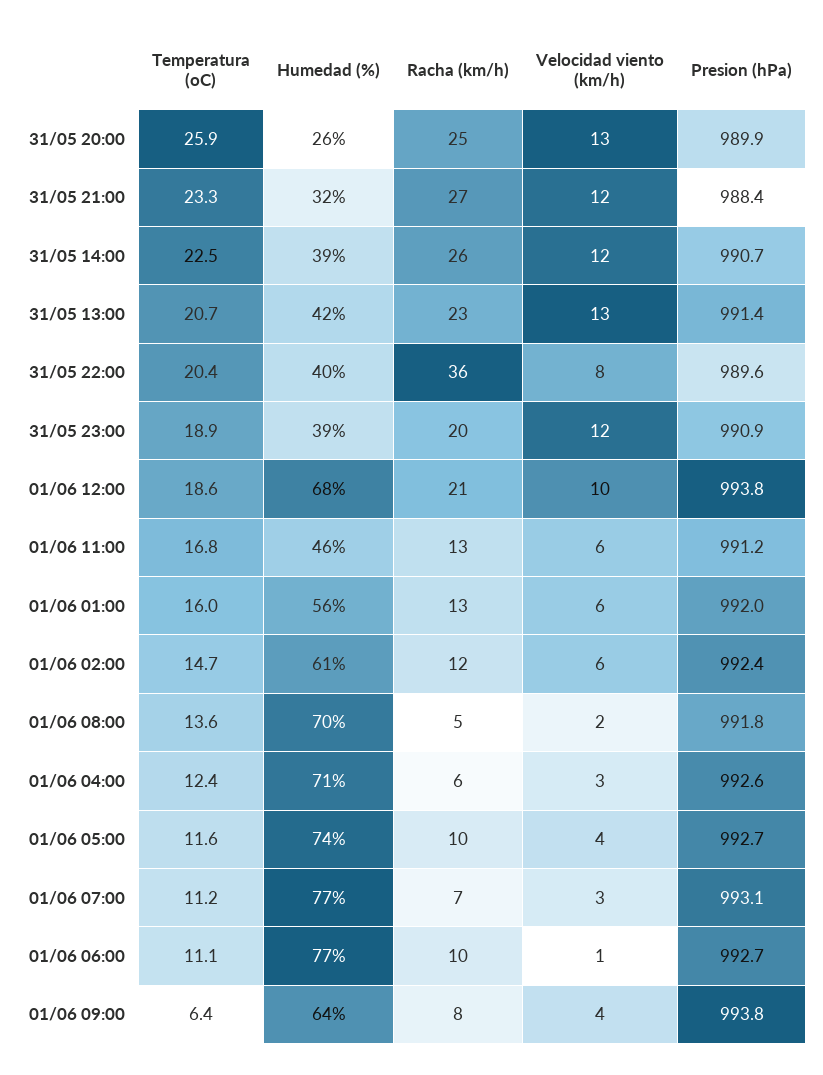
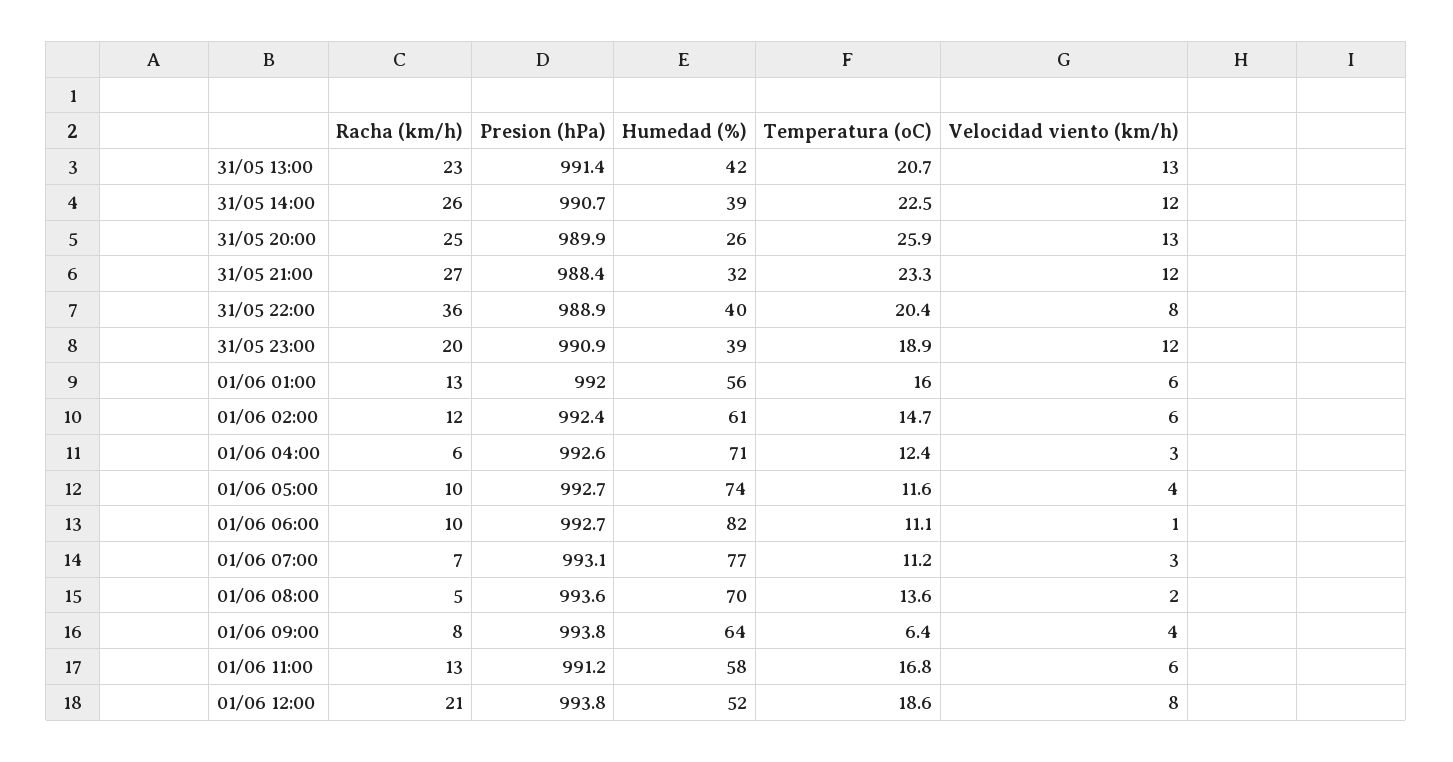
  {
    "Temperatura (oC)": {
      "31/05 20:00": 25.9,
      "31/05 21:00": 23.3,
      "31/05 14:00": 22.5,
      "31/05 13:00": 20.7,
      "31/05 22:00": 20.4,
      "31/05 23:00": 18.9,
      "01/06 12:00": 18.6,
      "01/06 11:00": 16.8,
      "01/06 01:00": 16,
      "01/06 02:00": 14.7,
      "01/06 08:00": 13.6,
      "01/06 04:00": 12.4,
      "01/06 05:00": 11.6,
      "01/06 07:00": 11.2,
      "01/06 06:00": 11.1,
      "01/06 09:00": 6.4
    },
    "Humedad (%)": {
      "31/05 20:00": 26,
      "31/05 21:00": 32,
      "31/05 14:00": 39,
      "31/05 13:00": 42,
      "31/05 22:00": 40,
      "31/05 23:00": 39,
-     "01/06 12:00": 68,
+     "01/06 12:00": 52,
-     "01/06 11:00": 46,
+     "01/06 11:00": 58,
      "01/06 01:00": 56,
      "01/06 02:00": 61,
      "01/06 08:00": 70,
      "01/06 04:00": 71,
      "01/06 05:00": 74,
      "01/06 07:00": 77,
-     "01/06 06:00": 77,
+     "01/06 06:00": 82,
      "01/06 09:00": 64
    },
    "Racha (km/h)": {
      "31/05 20:00": 25,
      "31/05 21:00": 27,
      "31/05 14:00": 26,
      "31/05 13:00": 23,
      "31/05 22:00": 36,
      "31/05 23:00": 20,
      "01/06 12:00": 21,
      "01/06 11:00": 13,
      "01/06 01:00": 13,
      "01/06 02:00": 12,
      "01/06 08:00": 5,
      "01/06 04:00": 6,
      "01/06 05:00": 10,
      "01/06 07:00": 7,
      "01/06 06:00": 10,
      "01/06 09:00": 8
    },
    "Velocidad viento (km/h)": {
      "31/05 20:00": 13,
      "31/05 21:00": 12,
      "31/05 14:00": 12,
      "31/05 13:00": 13,
      "31/05 22:00": 8,
      "31/05 23:00": 12,
-     "01/06 12:00": 10,
+     "01/06 12:00": 8,
      "01/06 11:00": 6,
      "01/06 01:00": 6,
      "01/06 02:00": 6,
      "01/06 08:00": 2,
      "01/06 04:00": 3,
      "01/06 05:00": 4,
      "01/06 07:00": 3,
      "01/06 06:00": 1,
      "01/06 09:00": 4
    },
    "Presion (hPa)": {
      "31/05 20:00": 989.9,
      "31/05 21:00": 988.4,
      "31/05 14:00": 990.7,
      "31/05 13:00": 991.4,
-     "31/05 22:00": 989.6,
+     "31/05 22:00": 988.9,
      "31/05 23:00": 990.9,
      "01/06 12:00": 993.8,
      "01/06 11:00": 991.2,
      "01/06 01:00": 992,
      "01/06 02:00": 992.4,
-     "01/06 08:00": 991.8,
+     "01/06 08:00": 993.6,
      "01/06 04:00": 992.6,
      "01/06 05:00": 992.7,
      "01/06 07:00": 993.1,
      "01/06 06:00": 992.7,
      "01/06 09:00": 993.8
    }
  }

